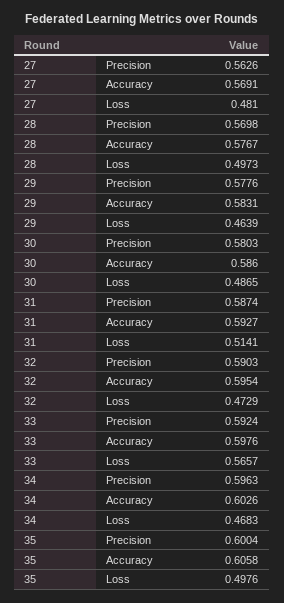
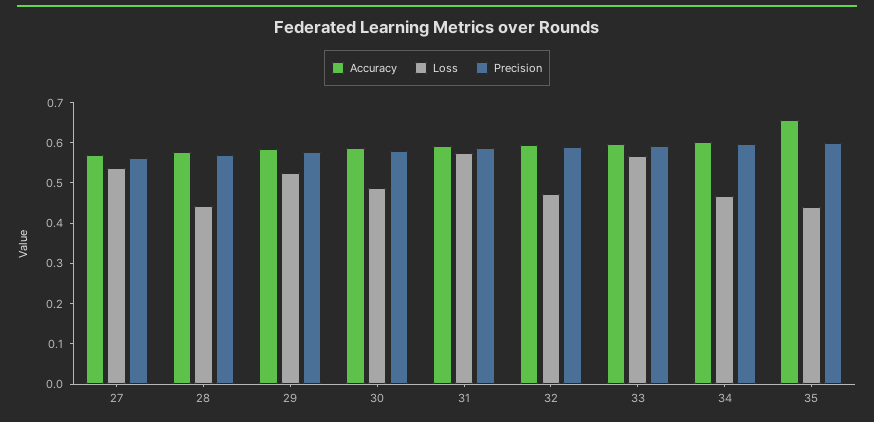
  {
    "Precision": {
      "27": 0.5626,
      "28": 0.5698,
      "29": 0.5776,
      "30": 0.5803,
      "31": 0.5874,
      "32": 0.5903,
      "33": 0.5924,
      "34": 0.5963,
      "35": 0.6004
    },
    "Accuracy": {
      "27": 0.5691,
      "28": 0.5767,
      "29": 0.5831,
      "30": 0.586,
      "31": 0.5927,
      "32": 0.5954,
      "33": 0.5976,
      "34": 0.6026,
-     "35": 0.6058
+     "35": 0.66
    },
    "Loss": {
-     "27": 0.481,
+     "27": 0.54,
-     "28": 0.4973,
+     "28": 0.44,
-     "29": 0.4639,
+     "29": 0.52,
      "30": 0.4865,
-     "31": 0.5141,
+     "31": 0.58,
      "32": 0.4729,
      "33": 0.5657,
      "34": 0.4683,
-     "35": 0.4976
+     "35": 0.44
    }
  }

